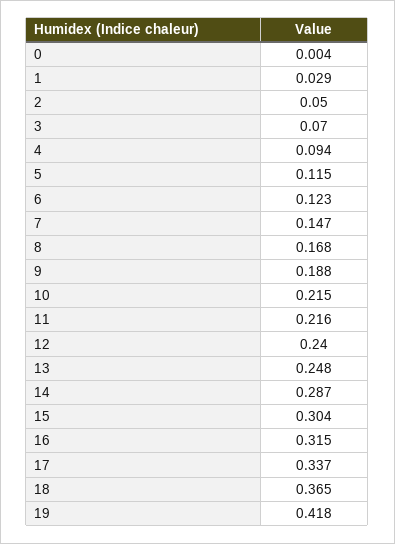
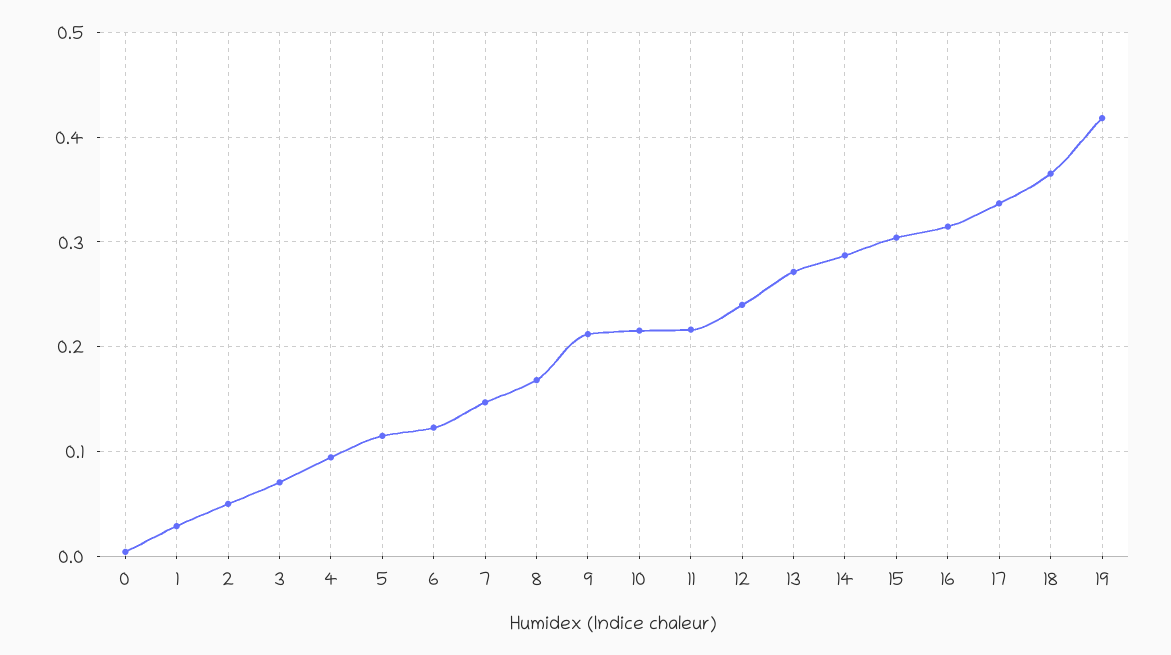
  {
    "0": 0.004,
    "1": 0.029,
    "2": 0.05,
    "3": 0.07,
    "4": 0.094,
    "5": 0.115,
    "6": 0.123,
    "7": 0.147,
    "8": 0.168,
-   "9": 0.188,
+   "9": 0.21,
    "10": 0.215,
    "11": 0.216,
    "12": 0.24,
-   "13": 0.248,
+   "13": 0.27,
    "14": 0.287,
    "15": 0.304,
    "16": 0.315,
    "17": 0.337,
    "18": 0.365,
    "19": 0.418
  }

